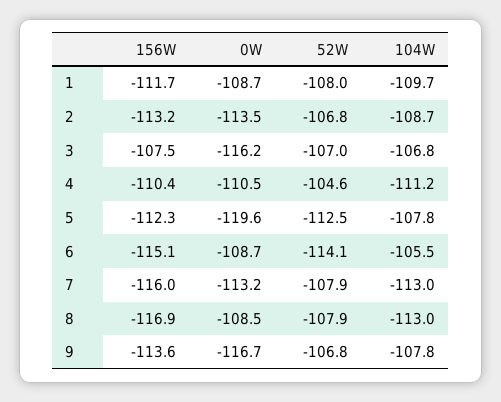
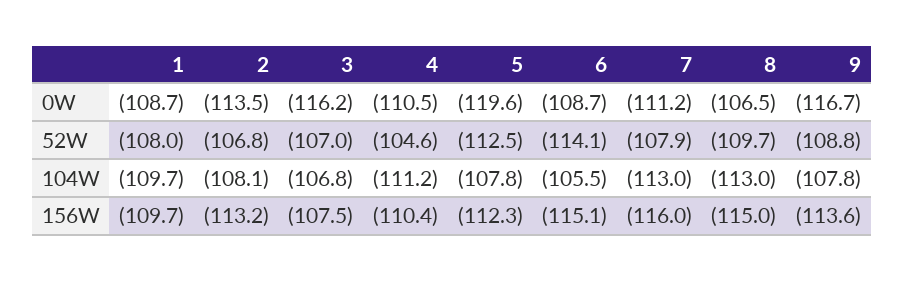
  {
    "156W": {
-     "1": -111.7,
+     "1": -109.7,
      "2": -113.2,
      "3": -107.5,
      "4": -110.4,
      "5": -112.3,
      "6": -115.1,
      "7": -116,
-     "8": -116.9,
+     "8": -115,
      "9": -113.6
    },
    "0W": {
      "1": -108.7,
      "2": -113.5,
      "3": -116.2,
      "4": -110.5,
      "5": -119.6,
      "6": -108.7,
-     "7": -113.2,
+     "7": -111.2,
-     "8": -108.5,
+     "8": -106.5,
      "9": -116.7
    },
    "52W": {
      "1": -108,
      "2": -106.8,
      "3": -107,
      "4": -104.6,
      "5": -112.5,
      "6": -114.1,
      "7": -107.9,
-     "8": -107.9,
+     "8": -109.7,
-     "9": -106.8
+     "9": -108.8
    },
    "104W": {
      "1": -109.7,
-     "2": -108.7,
+     "2": -108.1,
      "3": -106.8,
      "4": -111.2,
      "5": -107.8,
      "6": -105.5,
      "7": -113,
      "8": -113,
      "9": -107.8
    }
  }

